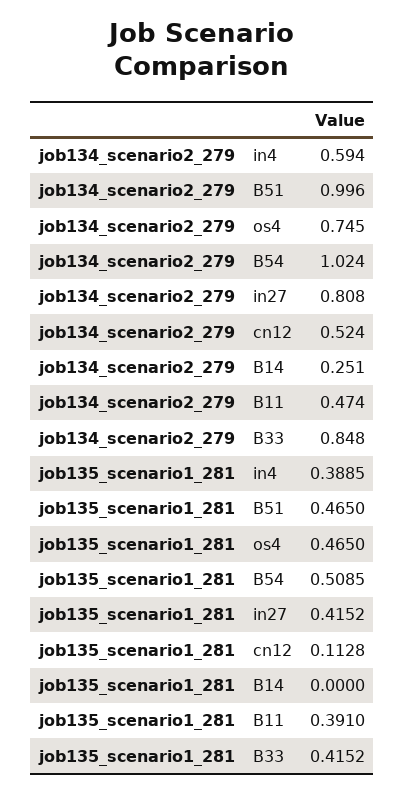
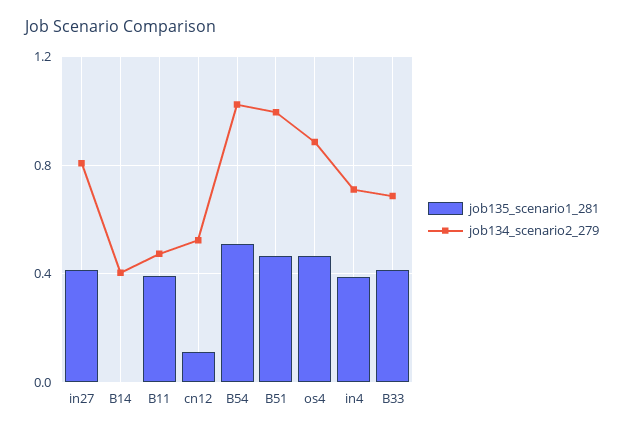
  {
    "job134_scenario2_279": {
-     "in4": 0.594,
+     "in4": 0.7,
      "B51": 0.996,
-     "os4": 0.745,
+     "os4": 0.9,
      "B54": 1.024,
      "in27": 0.808,
      "cn12": 0.524,
-     "B14": 0.251,
+     "B14": 0.4,
      "B11": 0.474,
-     "B33": 0.848
+     "B33": 0.7
    },
    "job135_scenario1_281": {
      "in4": 0.3885,
      "B51": 0.465,
      "os4": 0.465,
      "B54": 0.5085,
      "in27": 0.4152,
      "cn12": 0.1128,
      "B14": 0,
      "B11": 0.391,
      "B33": 0.4152
    }
  }

